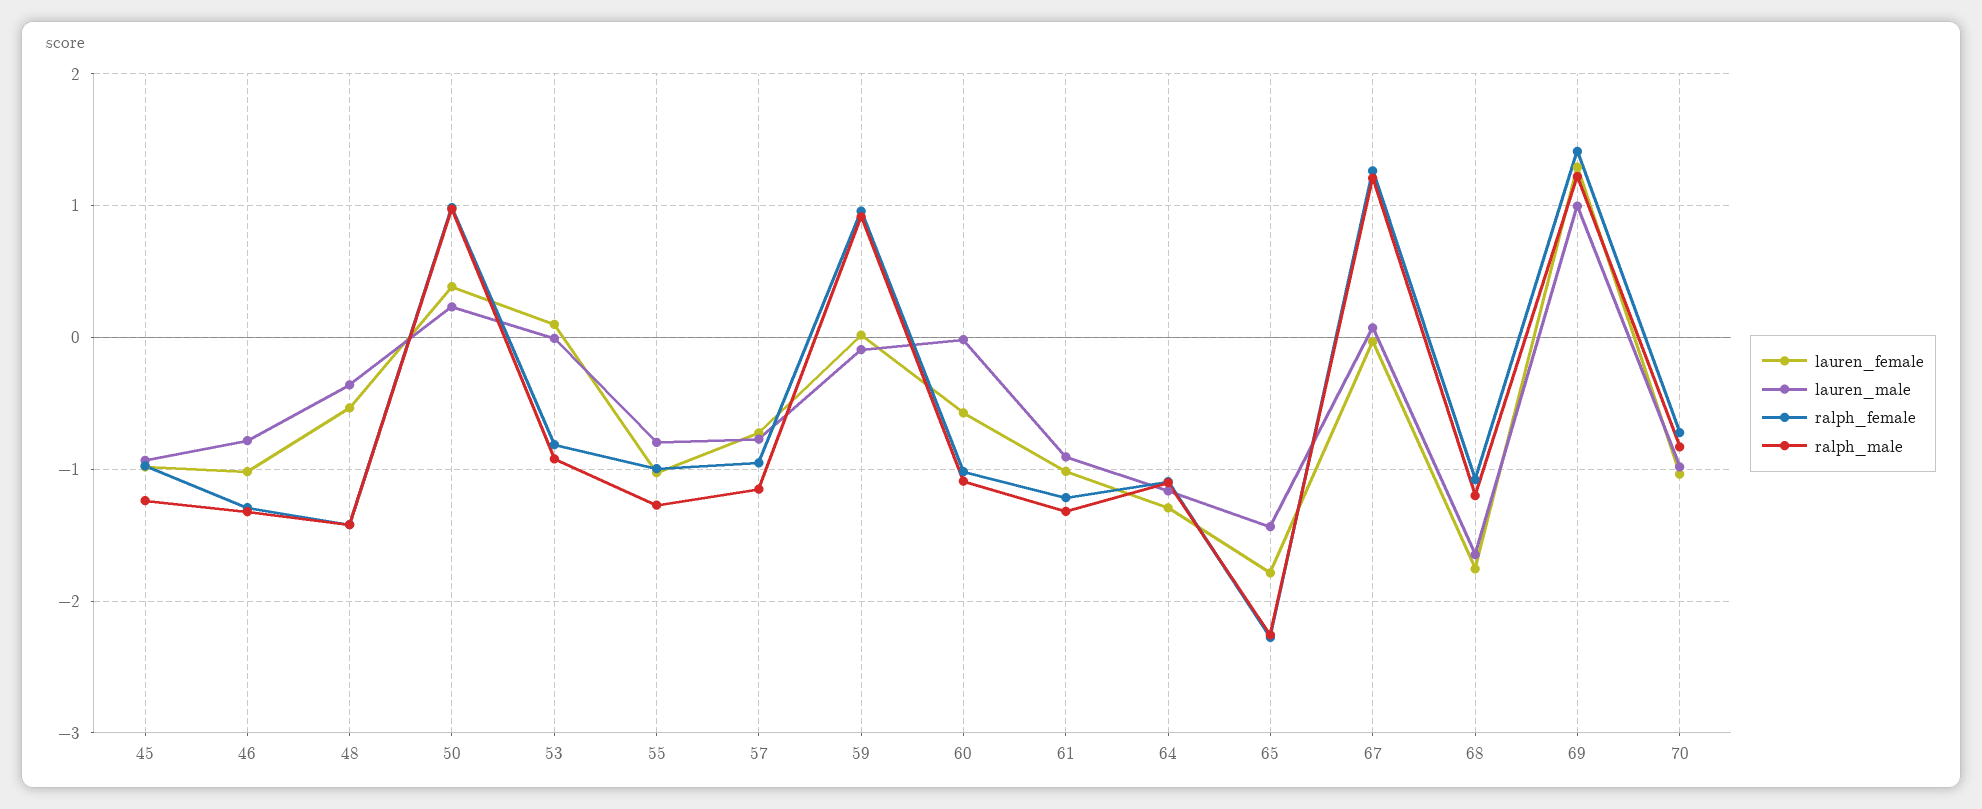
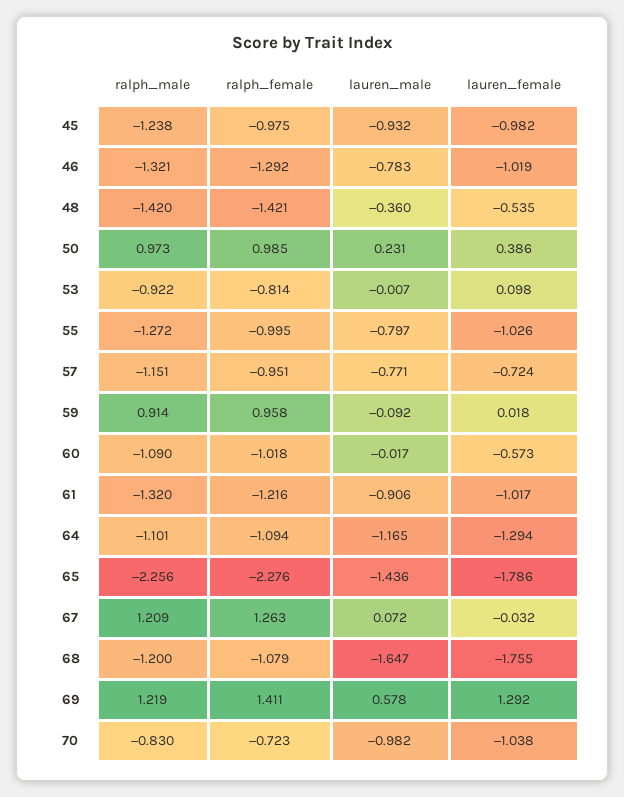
  {
    "lauren_female": {
      "45": -0.982,
      "46": -1.019,
      "48": -0.535,
      "50": 0.386,
      "53": 0.098,
      "55": -1.026,
      "57": -0.724,
      "59": 0.018,
      "60": -0.573,
      "61": -1.017,
      "64": -1.294,
      "65": -1.786,
      "67": -0.032,
      "68": -1.755,
      "69": 1.292,
      "70": -1.038
    },
    "lauren_male": {
      "45": -0.932,
      "46": -0.783,
      "48": -0.36,
      "50": 0.231,
      "53": -0.007,
      "55": -0.797,
      "57": -0.771,
      "59": -0.092,
      "60": -0.017,
      "61": -0.906,
      "64": -1.165,
      "65": -1.436,
      "67": 0.072,
      "68": -1.647,
-     "69": 1,
+     "69": 0.578,
      "70": -0.982
    },
    "ralph_female": {
      "45": -0.975,
      "46": -1.292,
      "48": -1.421,
      "50": 0.985,
      "53": -0.814,
      "55": -0.995,
      "57": -0.951,
      "59": 0.958,
      "60": -1.018,
      "61": -1.216,
      "64": -1.094,
      "65": -2.276,
      "67": 1.263,
      "68": -1.079,
      "69": 1.411,
      "70": -0.723
    },
    "ralph_male": {
      "45": -1.238,
      "46": -1.321,
      "48": -1.42,
      "50": 0.973,
      "53": -0.922,
      "55": -1.272,
      "57": -1.151,
      "59": 0.914,
      "60": -1.09,
      "61": -1.32,
      "64": -1.101,
      "65": -2.256,
      "67": 1.209,
      "68": -1.2,
      "69": 1.219,
      "70": -0.83
    }
  }

